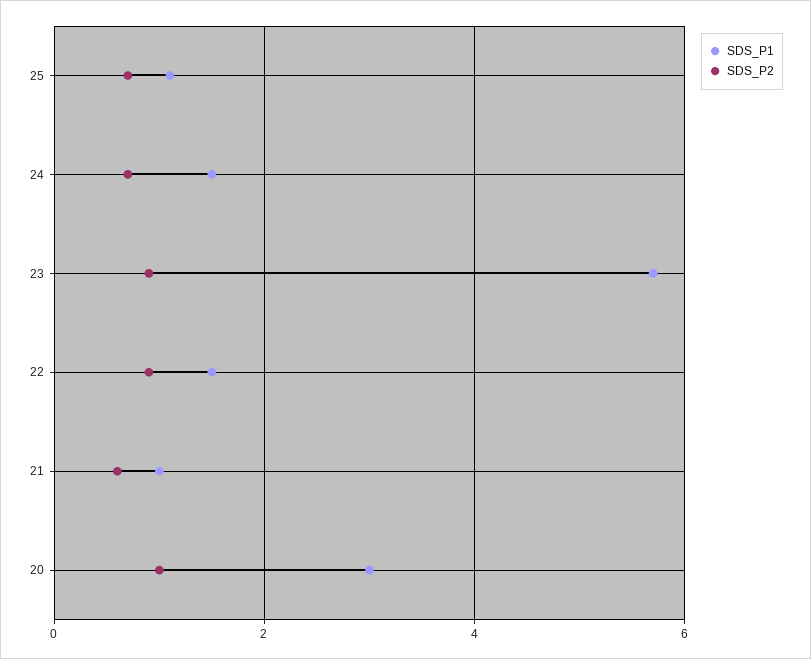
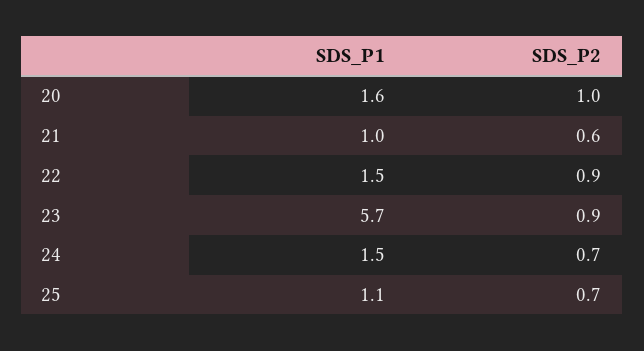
  {
    "SDS_P1": {
      "25": 1.1,
      "24": 1.5,
      "23": 5.7,
      "22": 1.5,
      "21": 1,
-     "20": 3
+     "20": 1.6
    },
    "SDS_P2": {
      "25": 0.7,
      "24": 0.7,
      "23": 0.9,
      "22": 0.9,
      "21": 0.6,
      "20": 1
    }
  }

